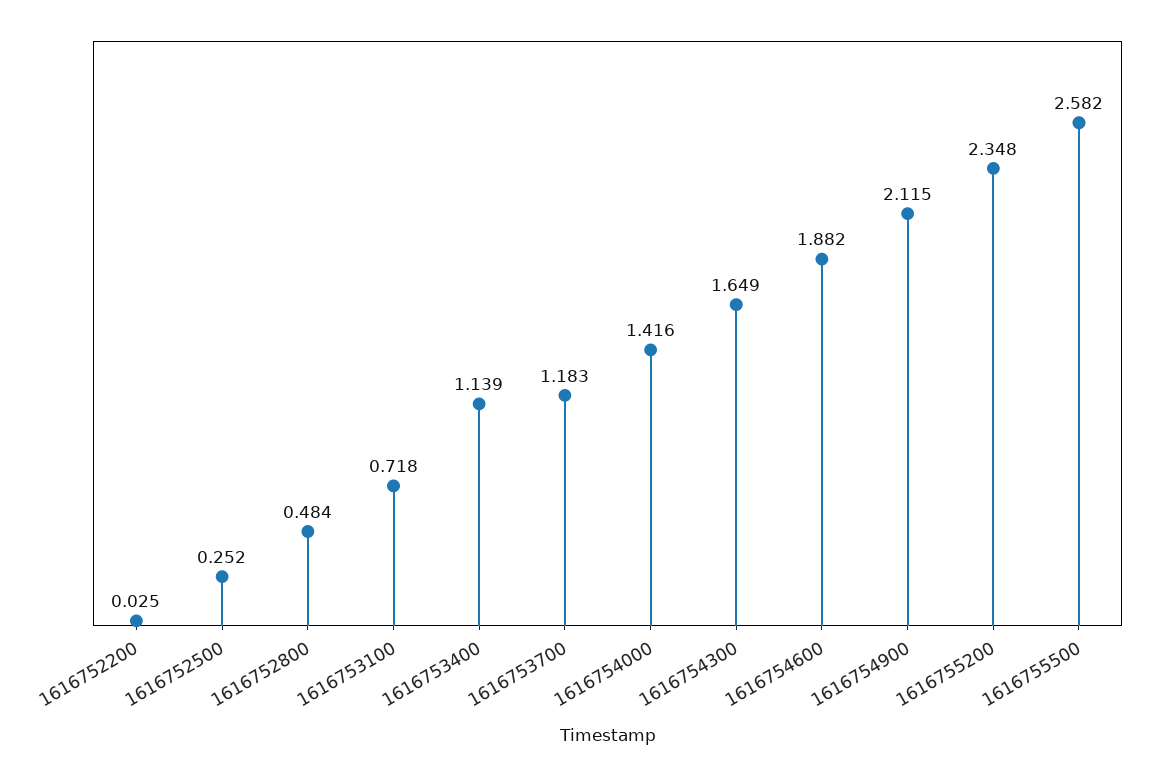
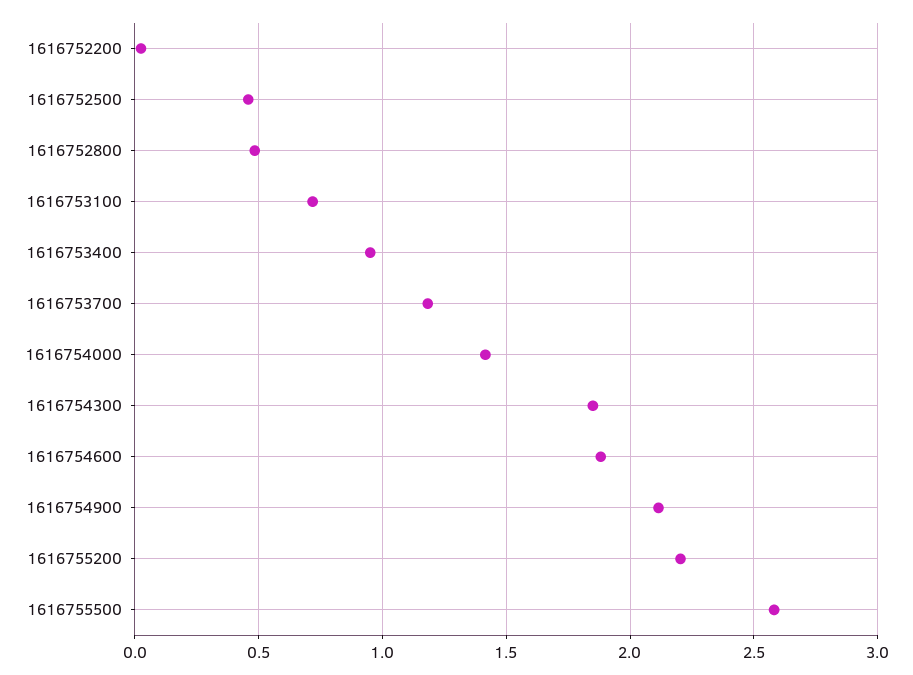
  {
    "1616752200": 0.025,
-   "1616752500": 0.252,
+   "1616752500": 0.45,
    "1616752800": 0.484,
    "1616753100": 0.718,
-   "1616753400": 1.139,
+   "1616753400": 0.95,
    "1616753700": 1.183,
    "1616754000": 1.416,
-   "1616754300": 1.649,
+   "1616754300": 1.85,
    "1616754600": 1.882,
    "1616754900": 2.115,
-   "1616755200": 2.348,
+   "1616755200": 2.2,
    "1616755500": 2.582
  }

